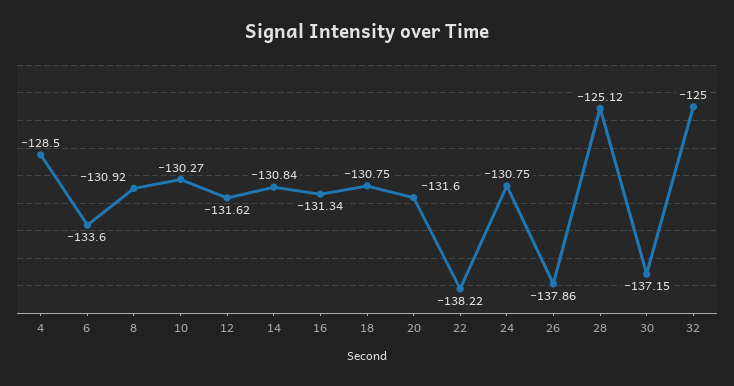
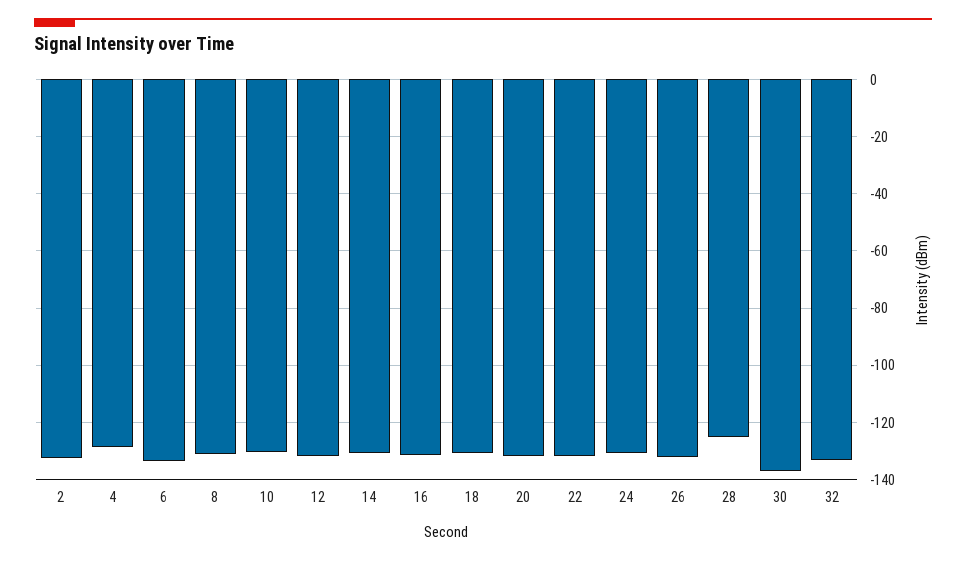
  {
    "4": -128.5,
    "6": -133.6,
    "8": -130.92,
    "10": -130.27,
    "12": -131.62,
    "14": -130.84,
    "16": -131.34,
    "18": -130.75,
    "20": -131.6,
-   "22": -138.22,
+   "22": -132.5,
    "24": -130.75,
-   "26": -137.86,
+   "26": -132.5,
    "28": -125.12,
    "30": -137.15,
-   "32": -125
+   "32": -132.5,
+   "2": -132.5
  }

